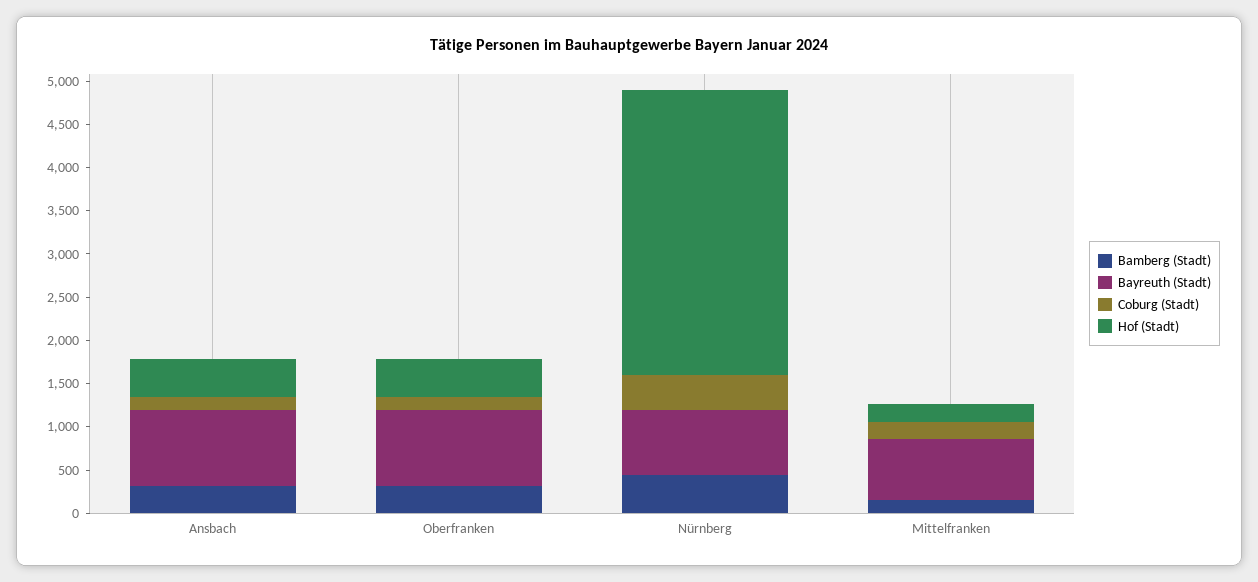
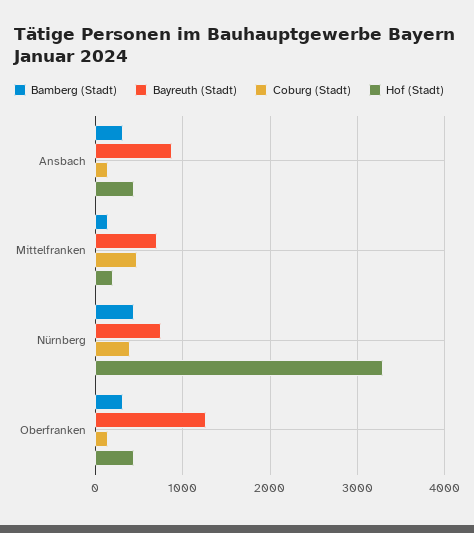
  {
    "Bamberg (Stadt)": {
      "Ansbach": 300,
      "Oberfranken": 300,
      "Nürnberg": 400,
      "Mittelfranken": 200
    },
    "Bayreuth (Stadt)": {
      "Ansbach": 900,
-     "Oberfranken": 900,
+     "Oberfranken": 1300,
      "Nürnberg": 700,
      "Mittelfranken": 700
    },
    "Coburg (Stadt)": {
      "Ansbach": 200,
      "Oberfranken": 200,
      "Nürnberg": 400,
-     "Mittelfranken": 200
+     "Mittelfranken": 500
    },
    "Hof (Stadt)": {
      "Ansbach": 400,
      "Oberfranken": 400,
      "Nürnberg": 3300,
      "Mittelfranken": 200
    }
  }

